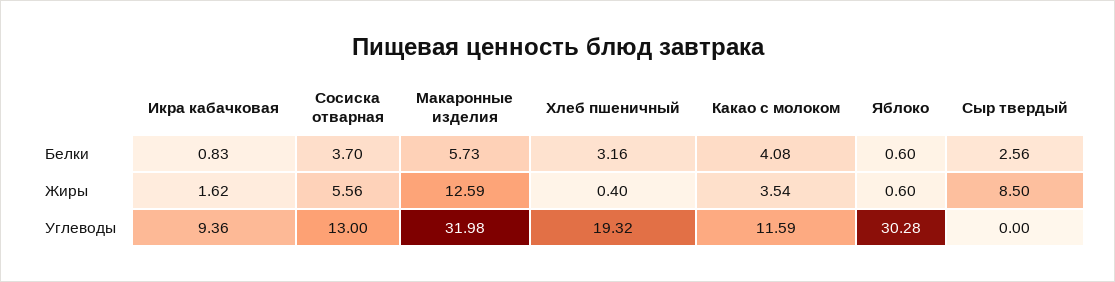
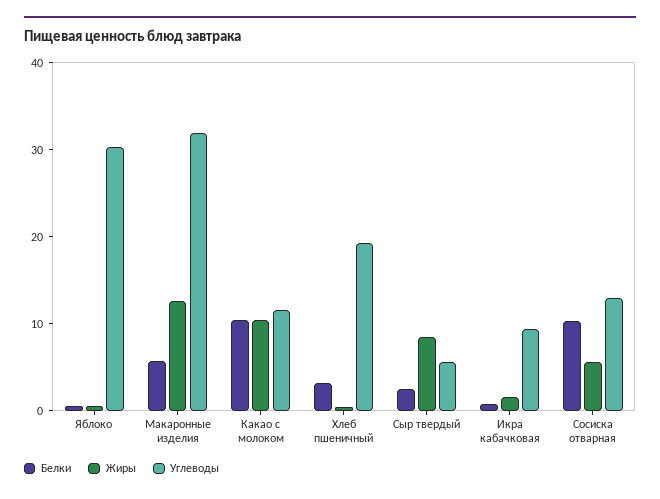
  {
    "Белки": {
      "Икра кабачковая": 0.83,
-     "Сосиска отварная": 3.7,
+     "Сосиска отварная": 10,
      "Макаронные изделия": 5.73,
      "Хлеб пшеничный": 3.16,
-     "Какао с молоком": 4.08,
+     "Какао с молоком": 10,
      "Яблоко": 0.6,
      "Сыр твердый": 2.56
    },
    "Жиры": {
      "Икра кабачковая": 1.62,
      "Сосиска отварная": 5.56,
      "Макаронные изделия": 12.59,
      "Хлеб пшеничный": 0.4,
-     "Какао с молоком": 3.54,
+     "Какао с молоком": 10,
      "Яблоко": 0.6,
      "Сыр твердый": 8.5
    },
    "Углеводы": {
      "Икра кабачковая": 9.36,
      "Сосиска отварная": 13,
      "Макаронные изделия": 31.98,
      "Хлеб пшеничный": 19.32,
      "Какао с молоком": 11.59,
      "Яблоко": 30.28,
-     "Сыр твердый": 0
+     "Сыр твердый": 6
    }
  }

